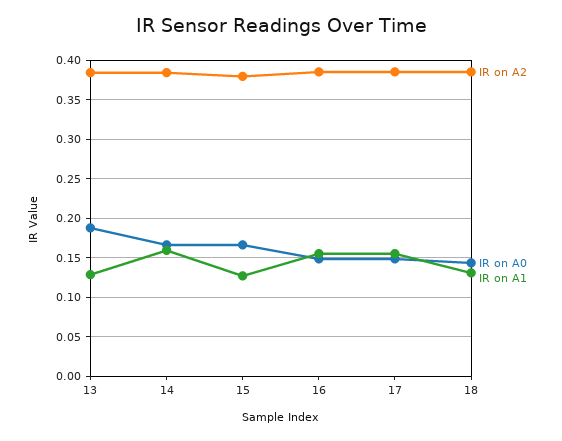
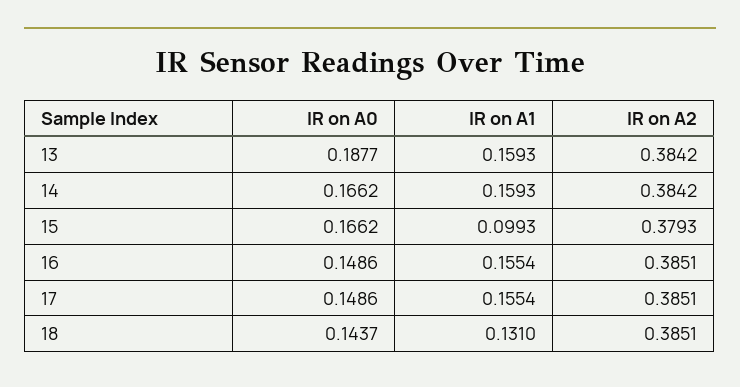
  {
    "IR on A2": {
      "13": 0.3842,
      "14": 0.3842,
      "15": 0.3793,
      "16": 0.3851,
      "17": 0.3851,
      "18": 0.3851
    },
    "IR on A0": {
      "13": 0.1877,
      "14": 0.1662,
      "15": 0.1662,
      "16": 0.1486,
      "17": 0.1486,
      "18": 0.1437
    },
    "IR on A1": {
-     "13": 0.13,
+     "13": 0.1593,
      "14": 0.1593,
-     "15": 0.13,
+     "15": 0.0993,
      "16": 0.1554,
      "17": 0.1554,
      "18": 0.131
    }
  }

